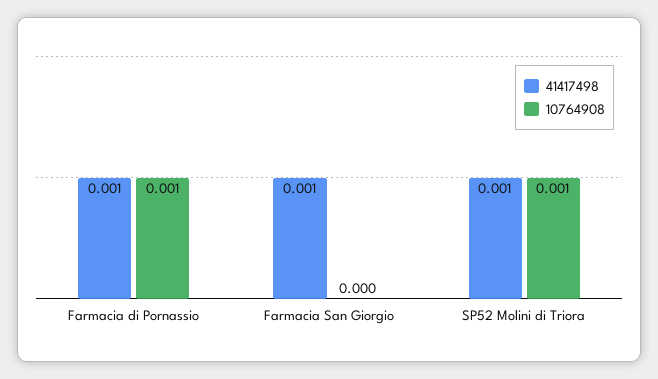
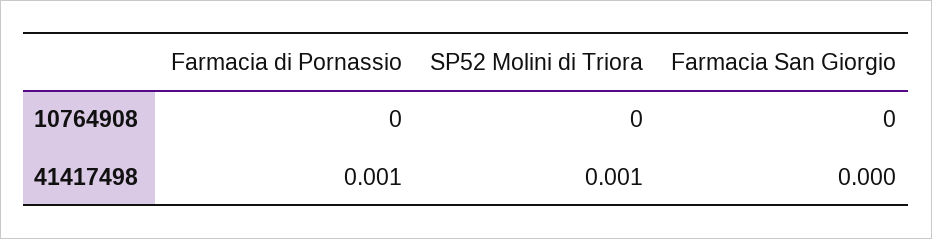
  {
    "41417498": {
      "Farmacia di Pornassio": 0.001,
-     "Farmacia San Giorgio": 0.001,
+     "Farmacia San Giorgio": 0,
      "SP52 Molini di Triora": 0.001
    },
    "10764908": {
-     "Farmacia di Pornassio": 0.001,
+     "Farmacia di Pornassio": 0,
      "Farmacia San Giorgio": 0,
-     "SP52 Molini di Triora": 0.001
+     "SP52 Molini di Triora": 0
    }
  }

